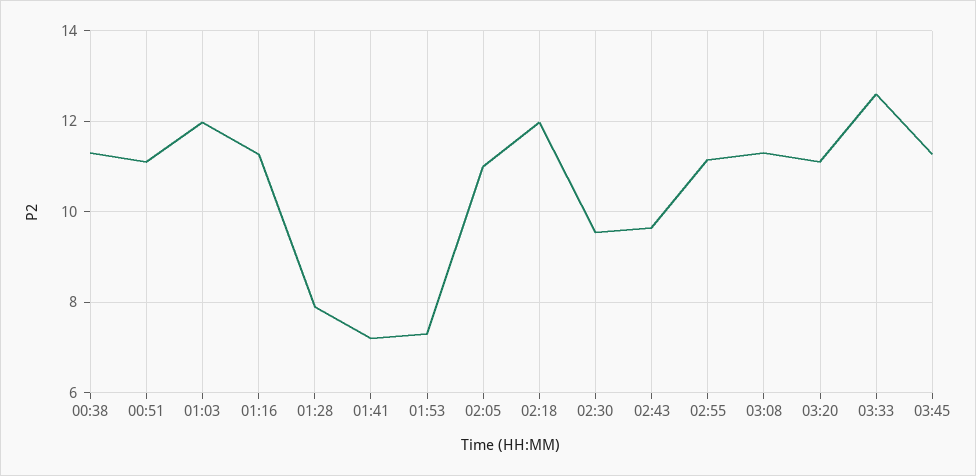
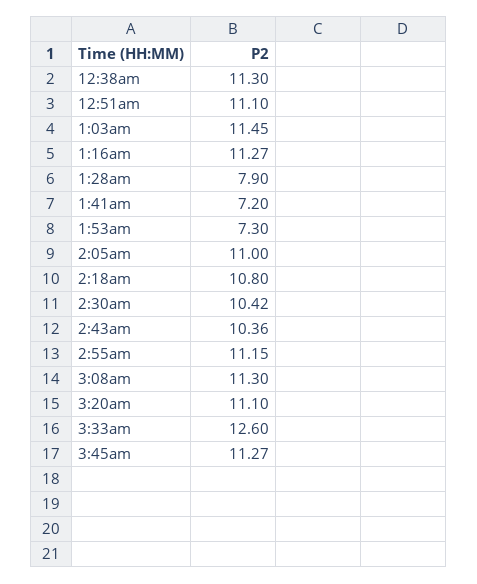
  {
    "00:38": 11.3,
    "00:51": 11.1,
-   "01:03": 12,
+   "01:03": 11.45,
    "01:16": 11.27,
    "01:28": 7.9,
    "01:41": 7.2,
    "01:53": 7.3,
    "02:05": 11,
-   "02:18": 12,
+   "02:18": 10.8,
-   "02:30": 9.6,
+   "02:30": 10.42,
-   "02:43": 9.6,
+   "02:43": 10.36,
    "02:55": 11.15,
    "03:08": 11.3,
    "03:20": 11.1,
    "03:33": 12.6,
    "03:45": 11.27
  }

